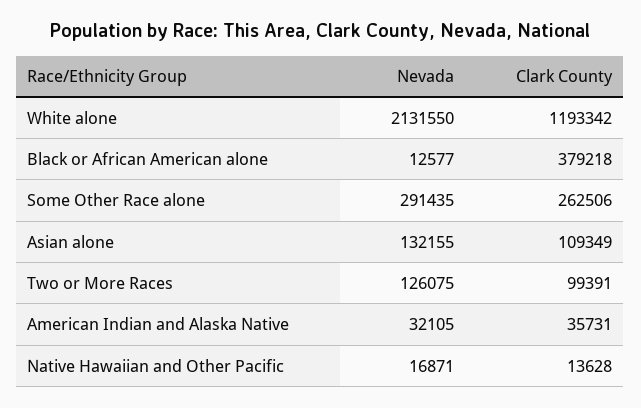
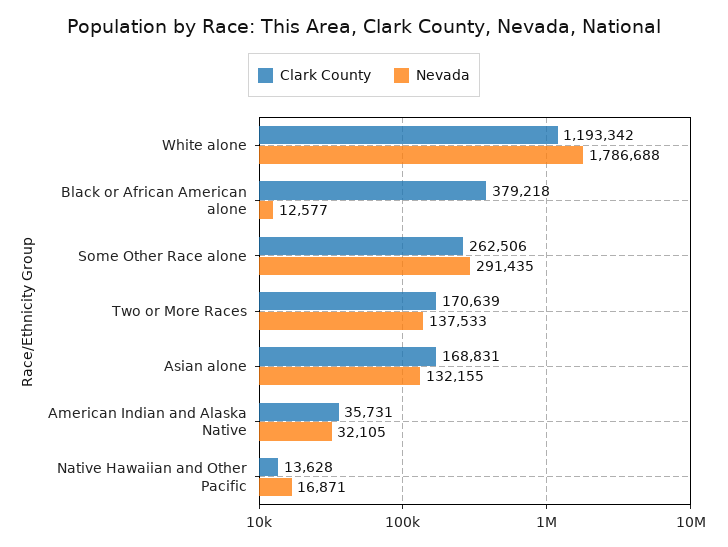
  {
    "Nevada": {
-     "White alone": 2131550,
+     "White alone": 1786688,
      "Black or African American alone": 12577,
      "Some Other Race alone": 291435,
      "Asian alone": 132155,
-     "Two or More Races": 126075,
+     "Two or More Races": 137533,
      "American Indian and Alaska Native": 32105,
      "Native Hawaiian and Other Pacific": 16871
    },
    "Clark County": {
      "White alone": 1193342,
      "Black or African American alone": 379218,
      "Some Other Race alone": 262506,
-     "Asian alone": 109349,
+     "Asian alone": 168831,
-     "Two or More Races": 99391,
+     "Two or More Races": 170639,
      "American Indian and Alaska Native": 35731,
      "Native Hawaiian and Other Pacific": 13628
    }
  }

